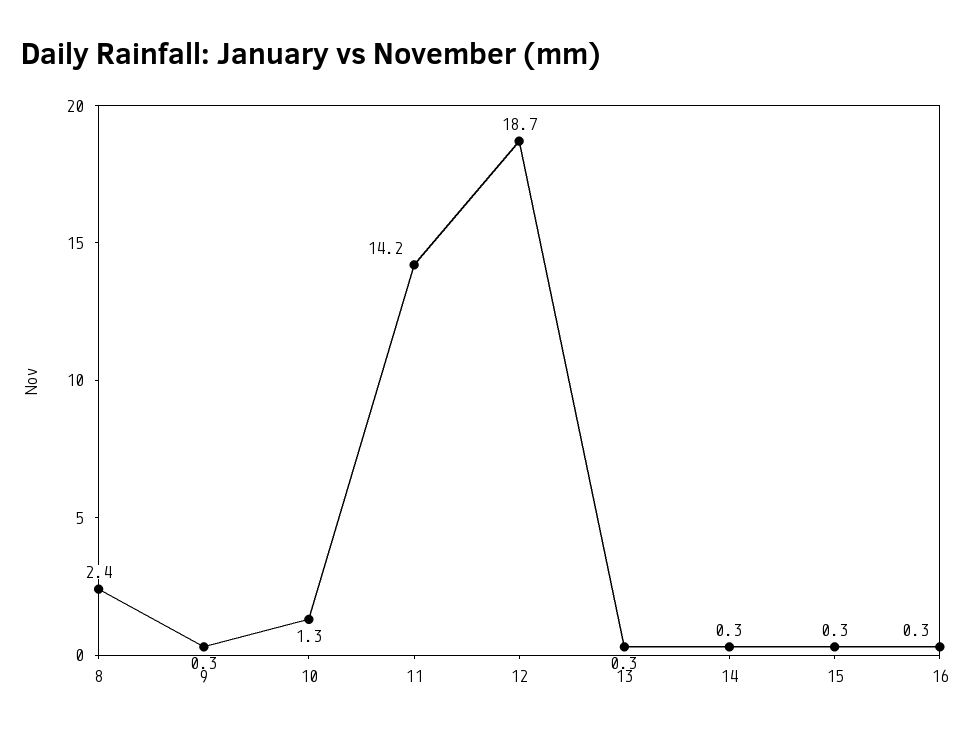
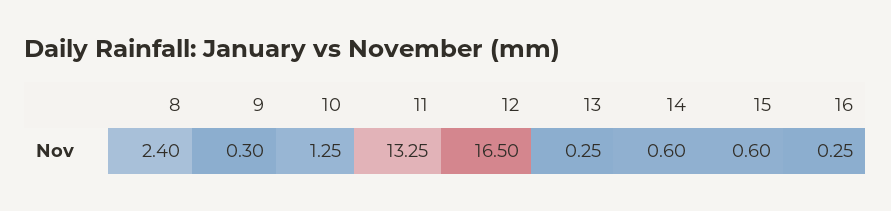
  {
    "8": 2.4,
    "9": 0.3,
    "10": 1.25,
-   "11": 14.2,
+   "11": 13.25,
-   "12": 18.7,
+   "12": 16.5,
    "13": 0.25,
-   "14": 0.3,
+   "14": 0.6,
-   "15": 0.3,
+   "15": 0.6,
    "16": 0.25
  }

